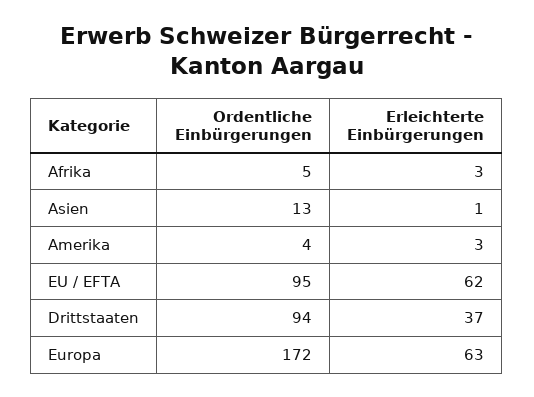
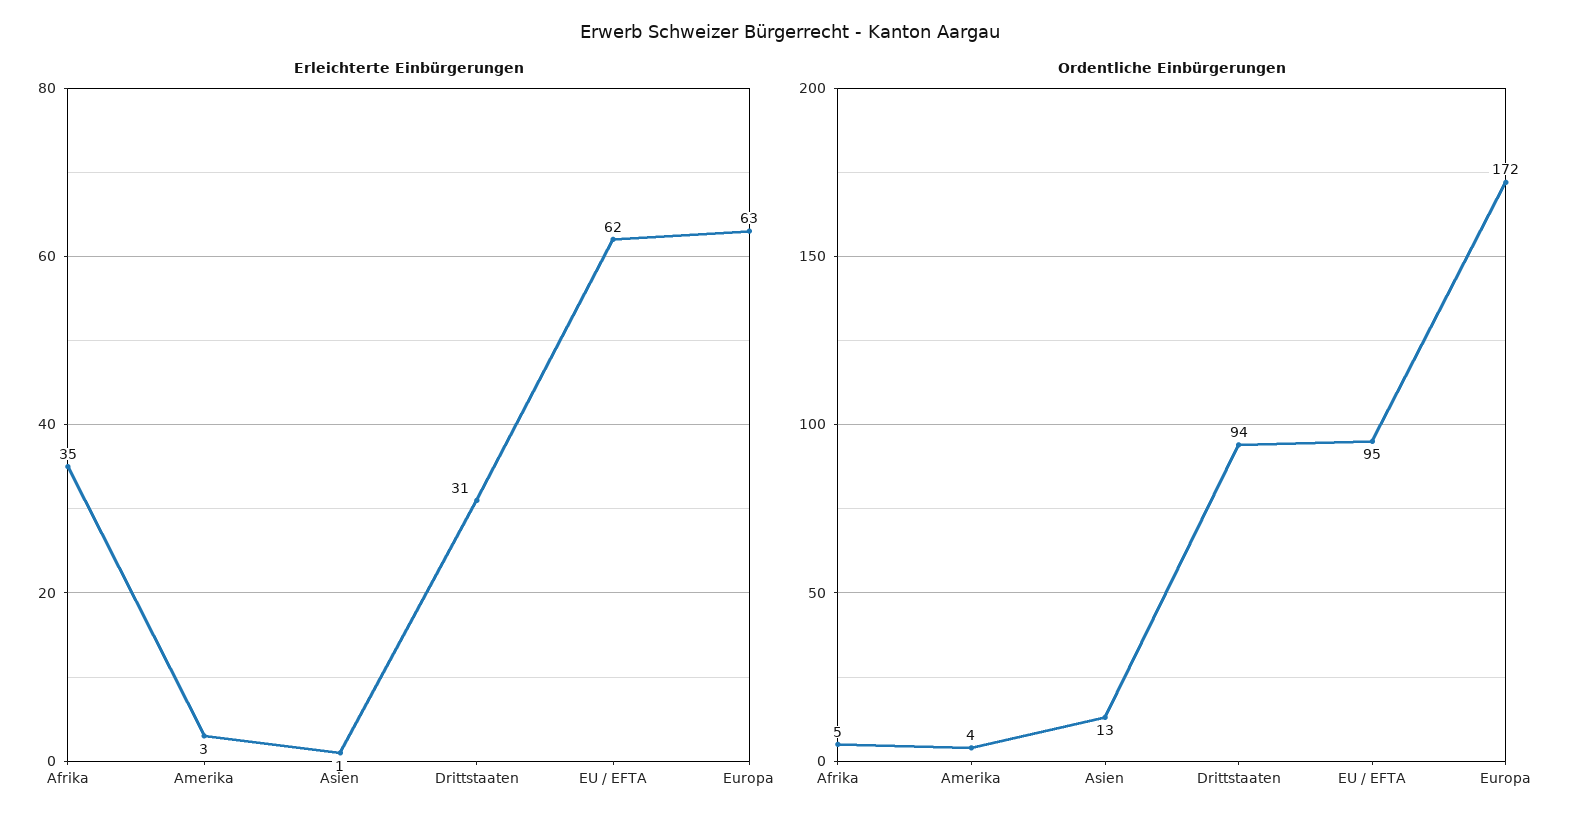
  {
    "Ordentliche Einbürgerungen": {
      "Afrika": 5,
      "Asien": 13,
      "Amerika": 4,
      "EU / EFTA": 95,
      "Drittstaaten": 94,
      "Europa": 172
    },
    "Erleichterte Einbürgerungen": {
-     "Afrika": 3,
+     "Afrika": 35,
      "Asien": 1,
      "Amerika": 3,
      "EU / EFTA": 62,
-     "Drittstaaten": 37,
+     "Drittstaaten": 31,
      "Europa": 63
    }
  }

